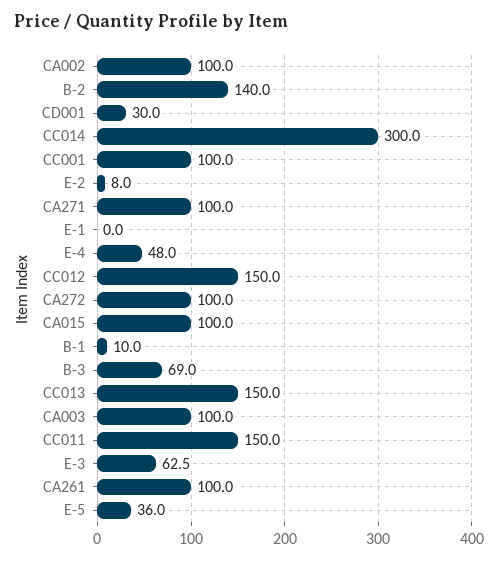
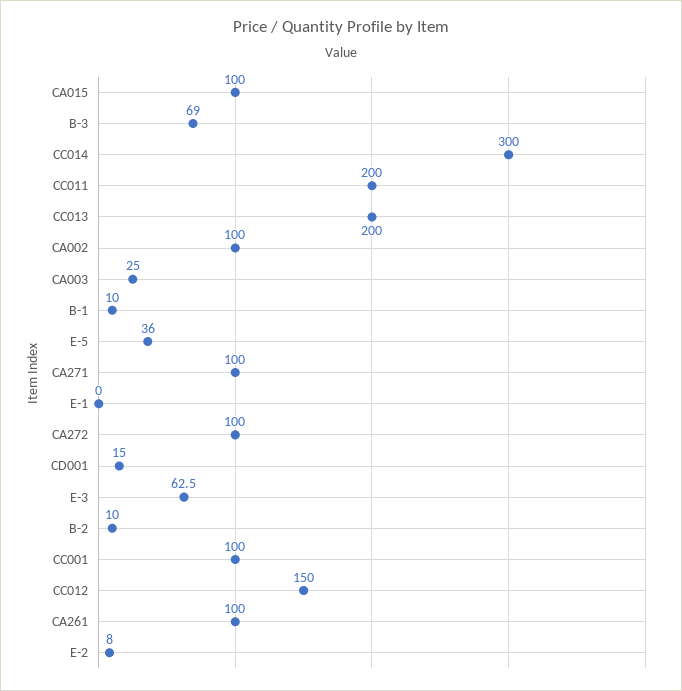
  {
    "CA002": 100,
-   "B-2": 140,
+   "B-2": 10,
-   "CD001": 30,
+   "CD001": 15,
    "CC014": 300,
    "CC001": 100,
    "E-2": 8,
    "CA271": 100,
    "E-1": 0,
-   "E-4": 48,
    "CC012": 150,
    "CA272": 100,
    "CA015": 100,
    "B-1": 10,
    "B-3": 69,
-   "CC013": 150,
+   "CC013": 200,
-   "CA003": 100,
+   "CA003": 25,
-   "CC011": 150,
+   "CC011": 200,
    "E-3": 62.5,
    "CA261": 100,
    "E-5": 36
  }

